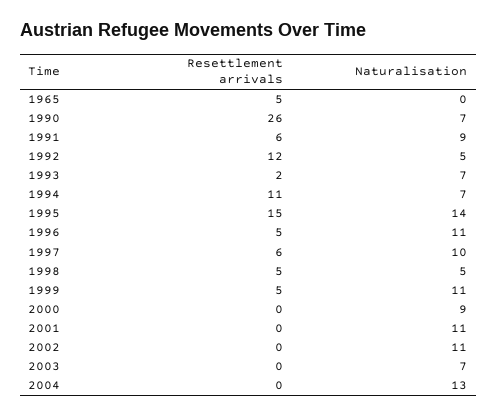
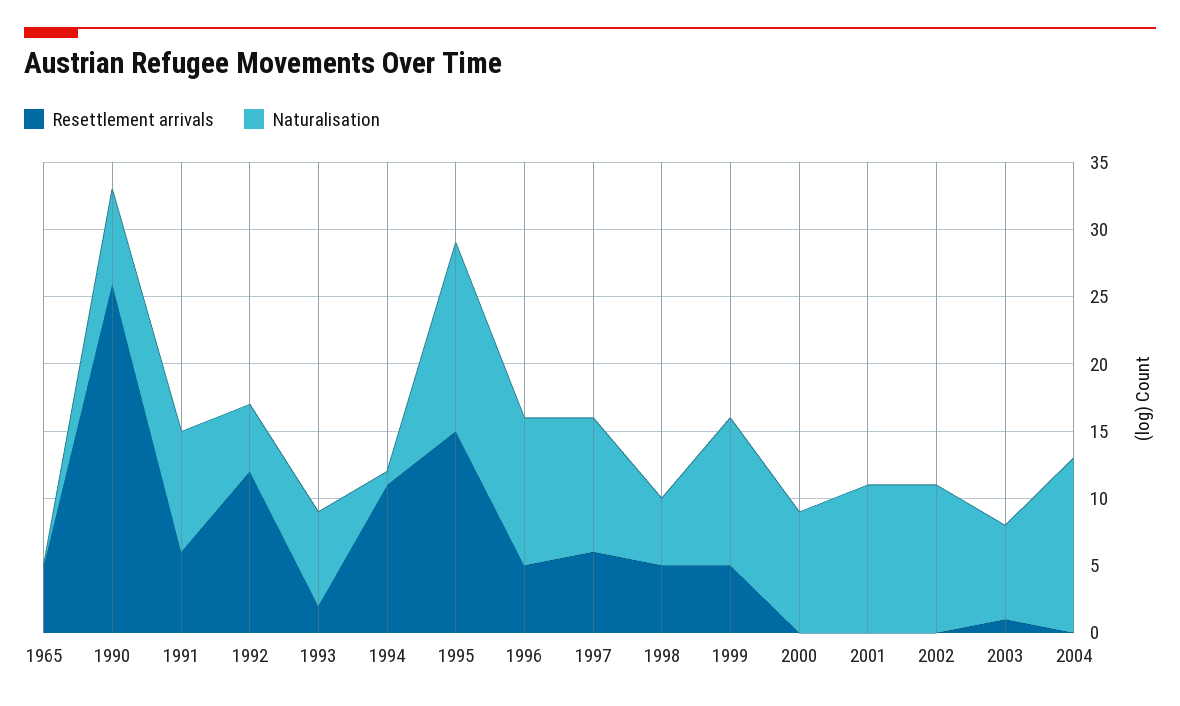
  {
    "Resettlement arrivals": {
      "1965": 5,
      "1990": 26,
      "1991": 6,
      "1992": 12,
      "1993": 2,
      "1994": 11,
      "1995": 15,
      "1996": 5,
      "1997": 6,
      "1998": 5,
      "1999": 5,
      "2000": 0,
      "2001": 0,
      "2002": 0,
-     "2003": 0,
+     "2003": 1,
      "2004": 0
    },
    "Naturalisation": {
      "1965": 0,
      "1990": 7,
      "1991": 9,
      "1992": 5,
      "1993": 7,
-     "1994": 7,
+     "1994": 1,
      "1995": 14,
      "1996": 11,
      "1997": 10,
      "1998": 5,
      "1999": 11,
      "2000": 9,
      "2001": 11,
      "2002": 11,
      "2003": 7,
      "2004": 13
    }
  }

